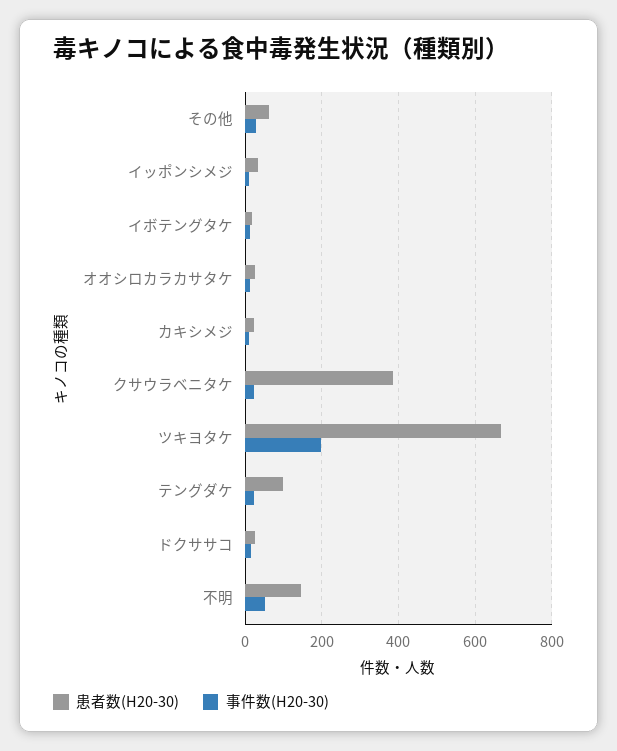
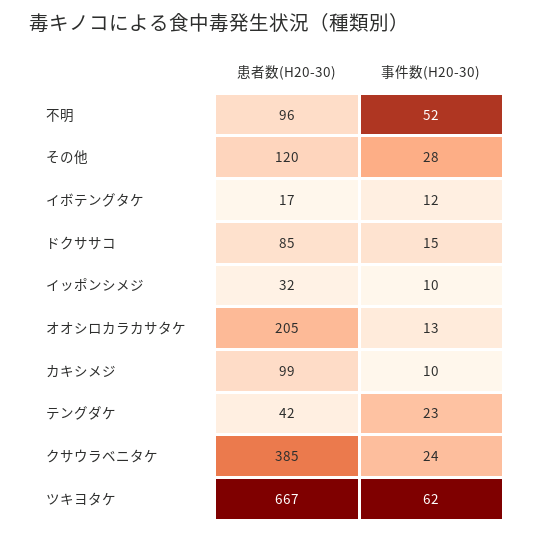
  {
    "患者数(H20-30)": {
-     "その他": 60,
+     "その他": 120,
      "イッポンシメジ": 32,
      "イボテングタケ": 17,
-     "オオシロカラカサタケ": 20,
+     "オオシロカラカサタケ": 205,
-     "カキシメジ": 20,
+     "カキシメジ": 99,
      "クサウラベニタケ": 385,
      "ツキヨタケ": 667,
-     "テングダケ": 100,
+     "テングダケ": 42,
-     "ドクササコ": 20,
+     "ドクササコ": 85,
-     "不明": 140
+     "不明": 96
    },
    "事件数(H20-30)": {
      "その他": 28,
      "イッポンシメジ": 10,
      "イボテングタケ": 12,
      "オオシロカラカサタケ": 13,
      "カキシメジ": 10,
      "クサウラベニタケ": 24,
-     "ツキヨタケ": 200,
+     "ツキヨタケ": 62,
      "テングダケ": 23,
      "ドクササコ": 15,
      "不明": 52
    }
  }

